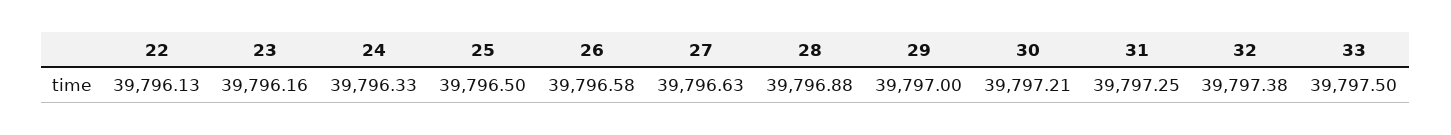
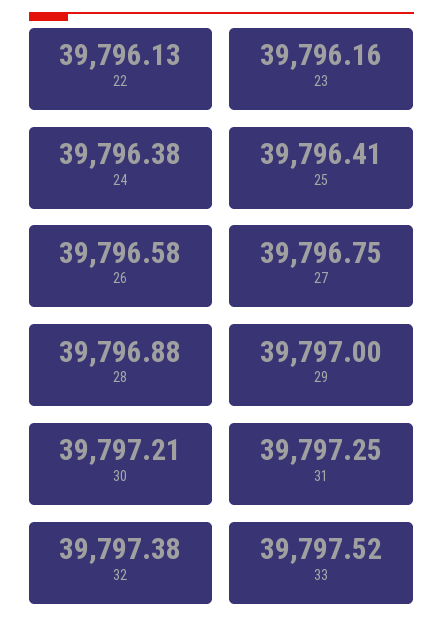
  {
    "22": 39796.13,
    "23": 39796.16,
-   "24": 39796.33,
+   "24": 39796.38,
-   "25": 39796.5,
+   "25": 39796.41,
    "26": 39796.58,
-   "27": 39796.63,
+   "27": 39796.75,
    "28": 39796.88,
    "29": 39797,
    "30": 39797.21,
    "31": 39797.25,
    "32": 39797.38,
-   "33": 39797.5
+   "33": 39797.52
  }

